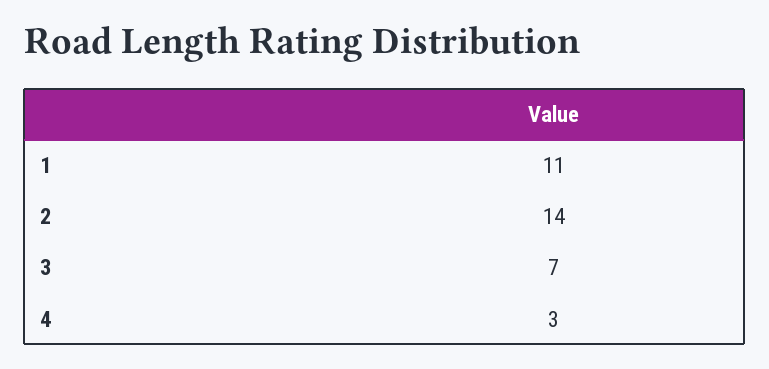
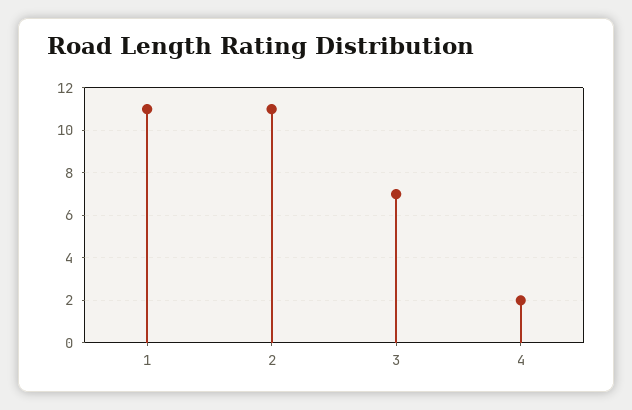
  {
    "1": 11,
-   "2": 14,
+   "2": 11,
    "3": 7,
-   "4": 3
+   "4": 2
  }

